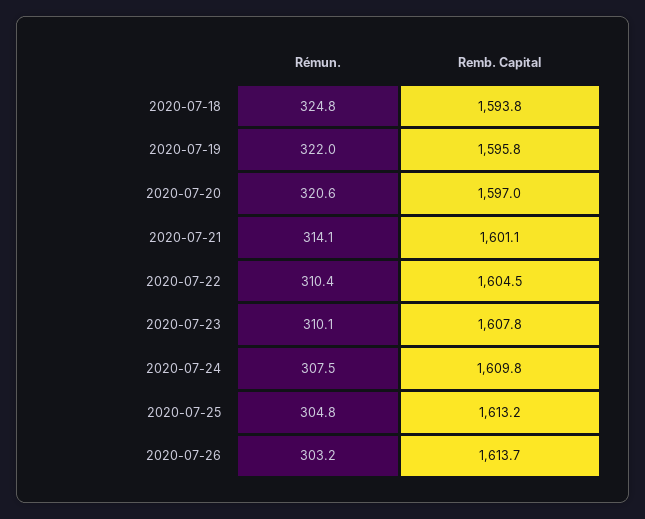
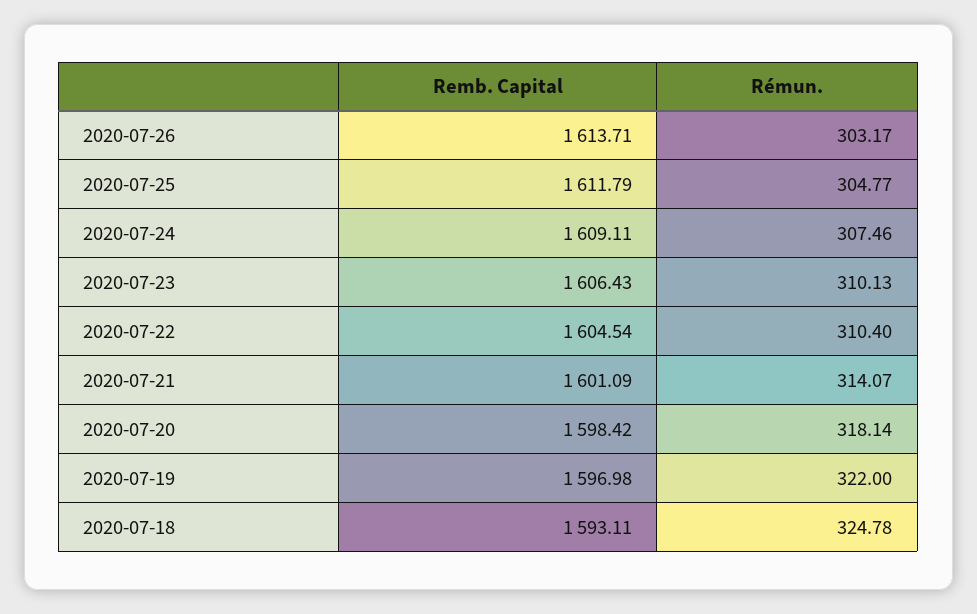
  {
    "Rémun.": {
      "2020-07-18": 324.78,
      "2020-07-19": 322,
-     "2020-07-20": 320.6,
+     "2020-07-20": 318.14,
      "2020-07-21": 314.07,
      "2020-07-22": 310.4,
      "2020-07-23": 310.13,
      "2020-07-24": 307.46,
      "2020-07-25": 304.77,
      "2020-07-26": 303.17
    },
    "Remb. Capital": {
-     "2020-07-18": 1593.8,
+     "2020-07-18": 1593.11,
-     "2020-07-19": 1595.8,
+     "2020-07-19": 1596.98,
-     "2020-07-20": 1597,
+     "2020-07-20": 1598.42,
      "2020-07-21": 1601.09,
      "2020-07-22": 1604.54,
-     "2020-07-23": 1607.8,
+     "2020-07-23": 1606.43,
-     "2020-07-24": 1609.8,
+     "2020-07-24": 1609.11,
-     "2020-07-25": 1613.2,
+     "2020-07-25": 1611.79,
      "2020-07-26": 1613.71
    }
  }

